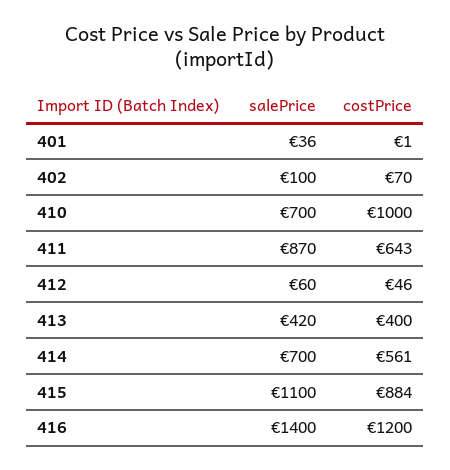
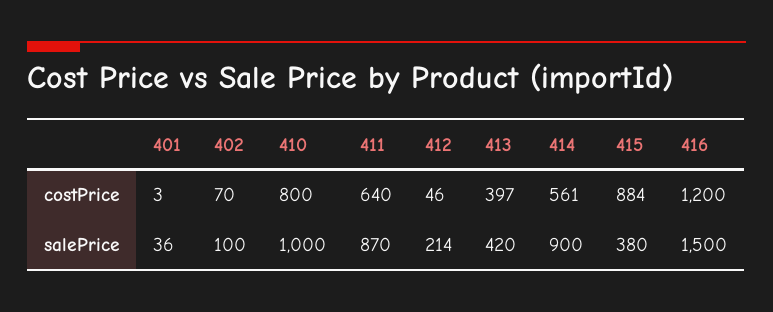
  {
    "salePrice": {
      "401": 36,
      "402": 100,
-     "410": 700,
+     "410": 1000,
      "411": 870,
-     "412": 60,
+     "412": 214,
      "413": 420,
-     "414": 700,
+     "414": 900,
-     "415": 1100,
+     "415": 380,
-     "416": 1400
+     "416": 1500
    },
    "costPrice": {
-     "401": 1,
+     "401": 3,
      "402": 70,
-     "410": 1000,
+     "410": 800,
-     "411": 643,
+     "411": 640,
      "412": 46,
-     "413": 400,
+     "413": 397,
      "414": 561,
      "415": 884,
      "416": 1200
    }
  }

